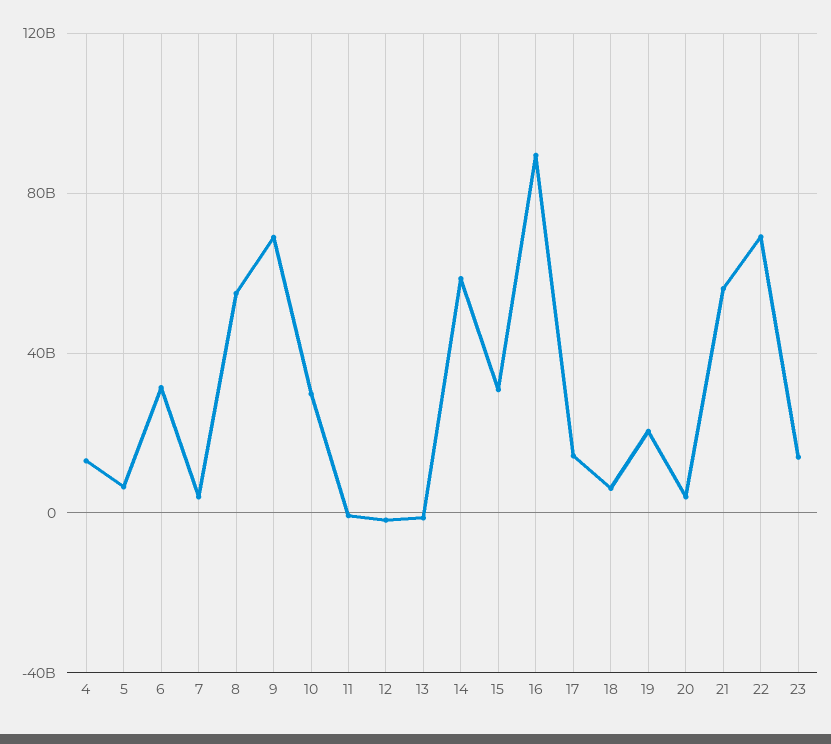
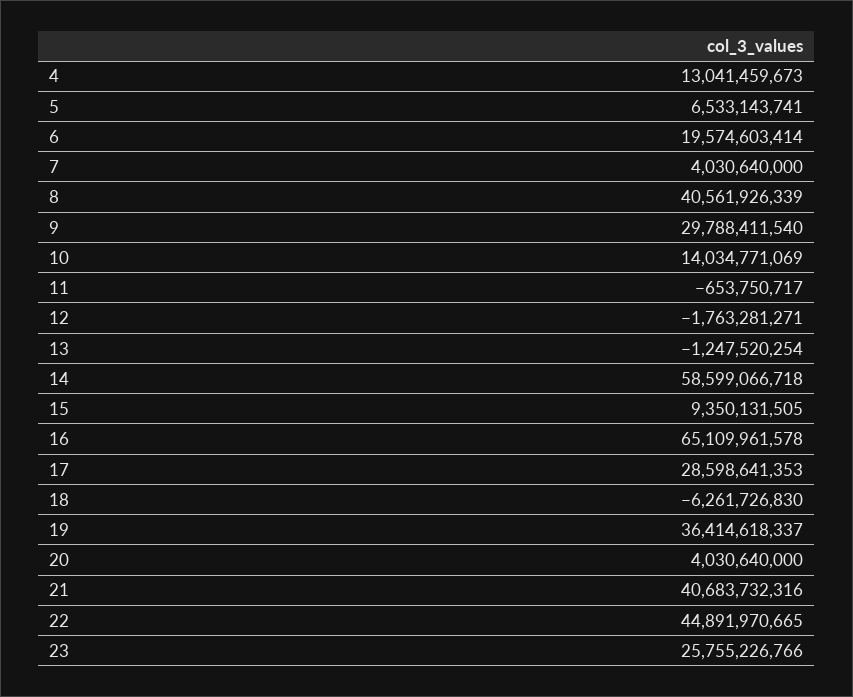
  {
    "4": 13041459673,
    "5": 6533143741,
-   "6": 30000000000,
+   "6": 19574603414,
    "7": 4030640000,
-   "8": 55000000000,
+   "8": 40561926339,
-   "9": 70000000000,
+   "9": 29788411540,
-   "10": 30000000000,
+   "10": 14034771069,
    "11": -653750717,
    "12": -1763281271,
    "13": -1247520254,
    "14": 58599066718,
-   "15": 30000000000,
+   "15": 9350131505,
-   "16": 90000000000,
+   "16": 65109961578,
-   "17": 15000000000,
+   "17": 28598641353,
-   "18": 5000000000,
+   "18": -6261726830,
-   "19": 20000000000,
+   "19": 36414618337,
    "20": 4030640000,
-   "21": 55000000000,
+   "21": 40683732316,
-   "22": 70000000000,
+   "22": 44891970665,
-   "23": 15000000000
+   "23": 25755226766
  }

